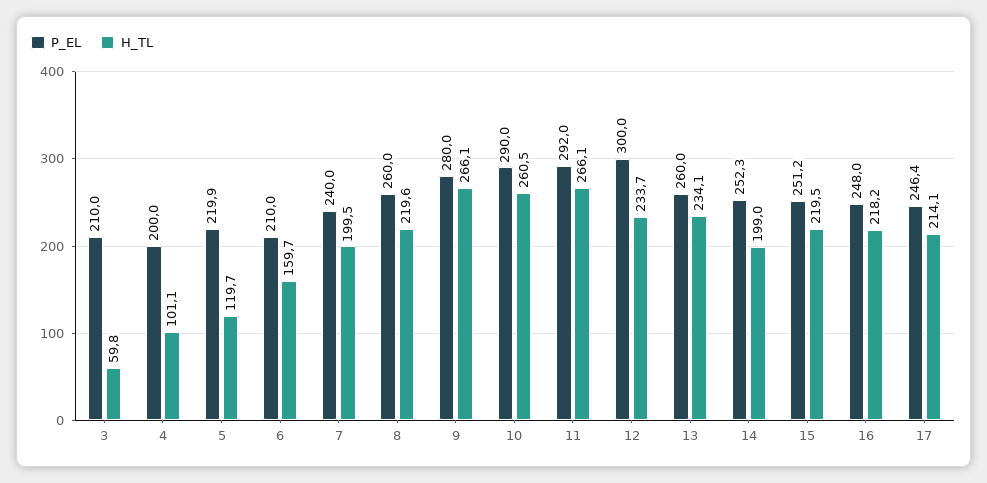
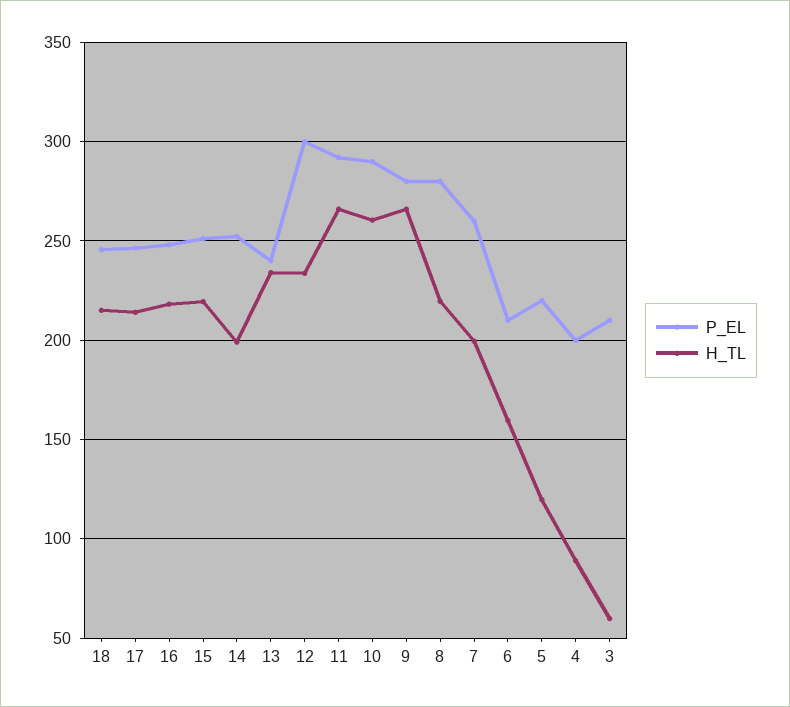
  {
    "P_EL": {
      "3": 210,
      "4": 200,
      "5": 219.9,
      "6": 210,
-     "7": 240,
+     "7": 260,
-     "8": 260,
+     "8": 280,
      "9": 280,
      "10": 290,
      "11": 292,
      "12": 300,
-     "13": 260,
+     "13": 240,
      "14": 252.3,
      "15": 251.2,
      "16": 248,
-     "17": 246.4
+     "17": 246.4,
+     "18": 245
    },
    "H_TL": {
      "3": 59.8,
-     "4": 101.1,
+     "4": 90,
      "5": 119.7,
      "6": 159.7,
      "7": 199.5,
      "8": 219.6,
      "9": 266.1,
      "10": 260.5,
      "11": 266.1,
      "12": 233.7,
      "13": 234.1,
      "14": 199,
      "15": 219.5,
      "16": 218.2,
-     "17": 214.1
+     "17": 214.1,
+     "18": 215
    }
  }

